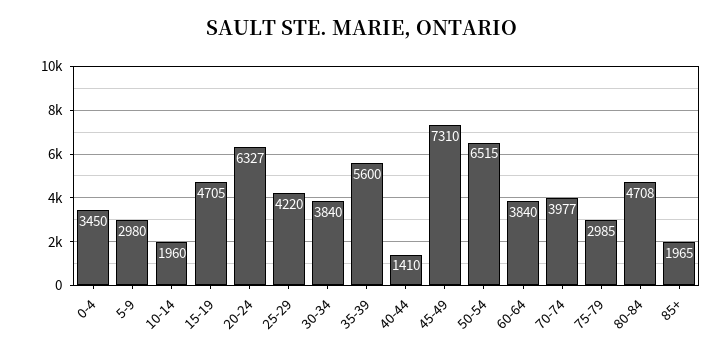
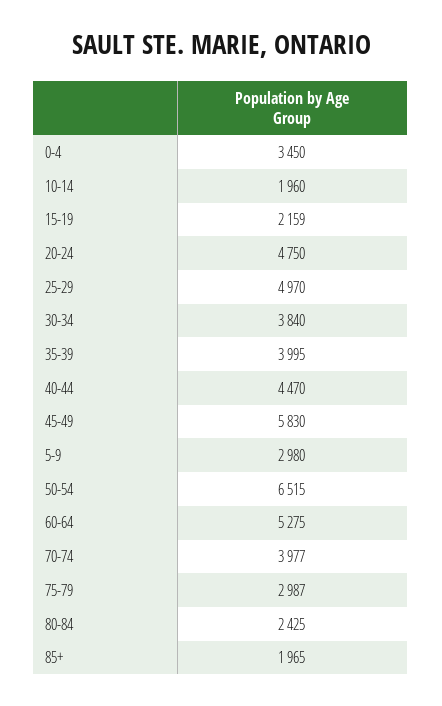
  {
    "0-4": 3450,
    "5-9": 2980,
    "10-14": 1960,
-   "15-19": 4705,
+   "15-19": 2159,
-   "20-24": 6327,
+   "20-24": 4750,
-   "25-29": 4220,
+   "25-29": 4970,
    "30-34": 3840,
-   "35-39": 5600,
+   "35-39": 3995,
-   "40-44": 1410,
+   "40-44": 4470,
-   "45-49": 7310,
+   "45-49": 5830,
    "50-54": 6515,
-   "60-64": 3840,
+   "60-64": 5275,
    "70-74": 3977,
-   "75-79": 2985,
+   "75-79": 2987,
-   "80-84": 4708,
+   "80-84": 2425,
    "85+": 1965
  }

